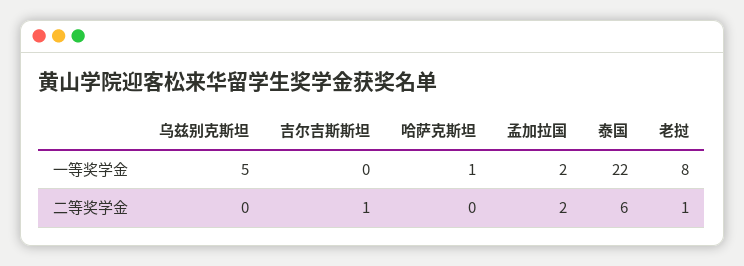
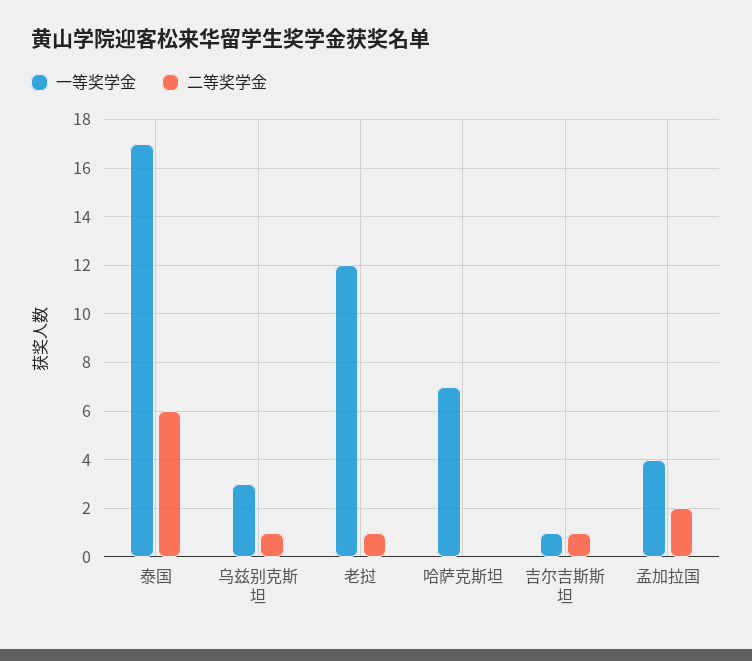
  {
    "一等奖学金": {
-     "乌兹别克斯坦": 5,
+     "乌兹别克斯坦": 3,
-     "吉尔吉斯斯坦": 0,
+     "吉尔吉斯斯坦": 1,
-     "哈萨克斯坦": 1,
+     "哈萨克斯坦": 7,
-     "孟加拉国": 2,
+     "孟加拉国": 4,
-     "泰国": 22,
+     "泰国": 17,
-     "老挝": 8
+     "老挝": 12
    },
    "二等奖学金": {
-     "乌兹别克斯坦": 0,
+     "乌兹别克斯坦": 1,
      "吉尔吉斯斯坦": 1,
      "哈萨克斯坦": 0,
      "孟加拉国": 2,
      "泰国": 6,
      "老挝": 1
    }
  }

